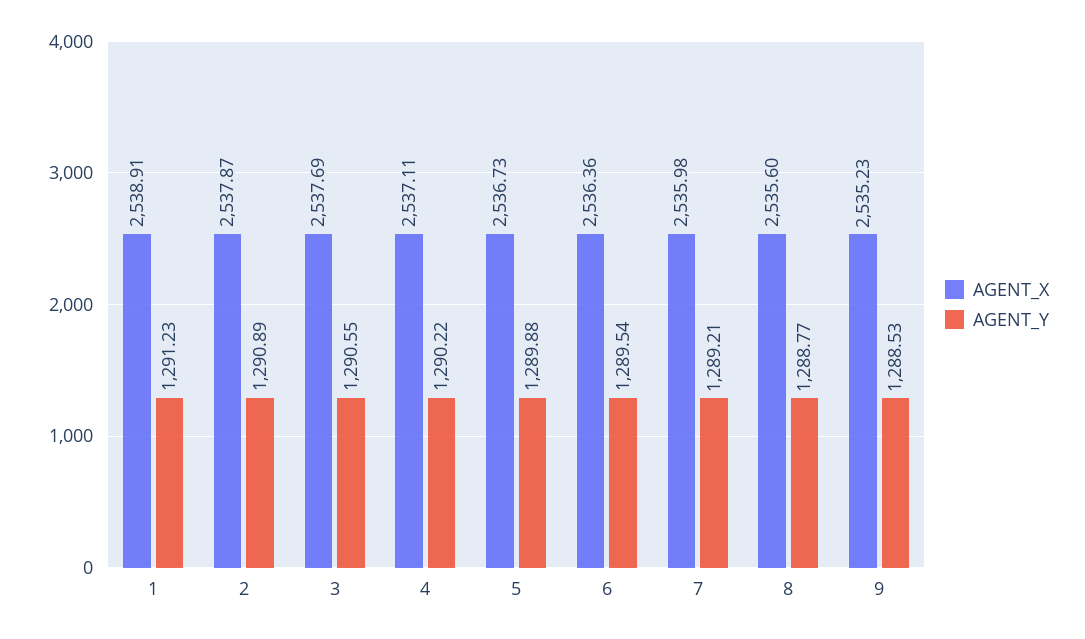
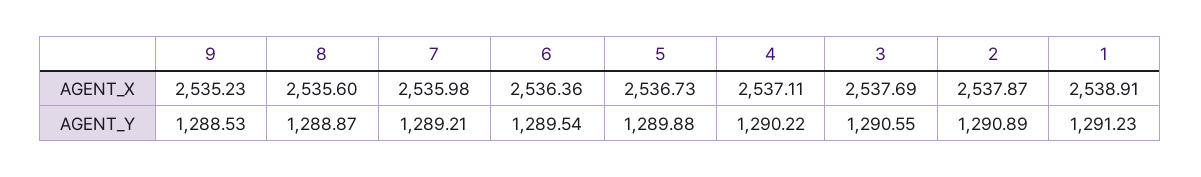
  {
    "AGENT_X": {
      "1": 2538.91,
      "2": 2537.87,
      "3": 2537.69,
      "4": 2537.11,
      "5": 2536.73,
      "6": 2536.36,
      "7": 2535.98,
      "8": 2535.6,
      "9": 2535.23
    },
    "AGENT_Y": {
      "1": 1291.23,
      "2": 1290.89,
      "3": 1290.55,
      "4": 1290.22,
      "5": 1289.88,
      "6": 1289.54,
      "7": 1289.21,
-     "8": 1288.77,
+     "8": 1288.87,
      "9": 1288.53
    }
  }

